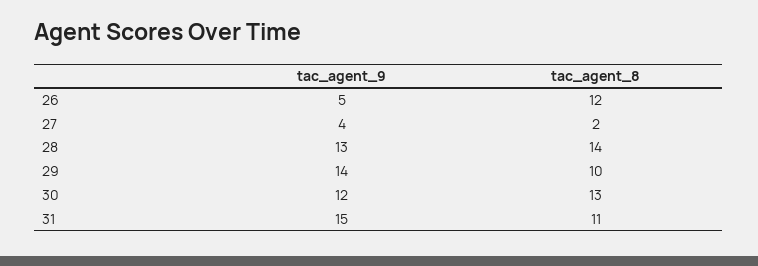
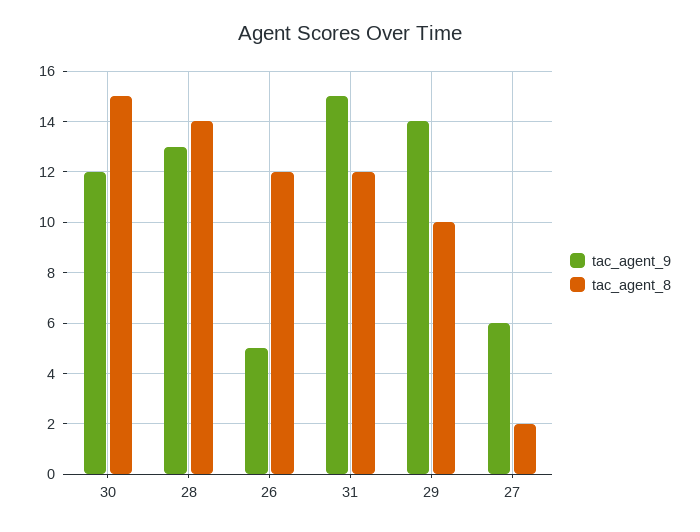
  {
    "tac_agent_9": {
      "26": 5,
-     "27": 4,
+     "27": 6,
      "28": 13,
      "29": 14,
      "30": 12,
      "31": 15
    },
    "tac_agent_8": {
      "26": 12,
      "27": 2,
      "28": 14,
      "29": 10,
-     "30": 13,
+     "30": 15,
-     "31": 11
+     "31": 12
    }
  }

